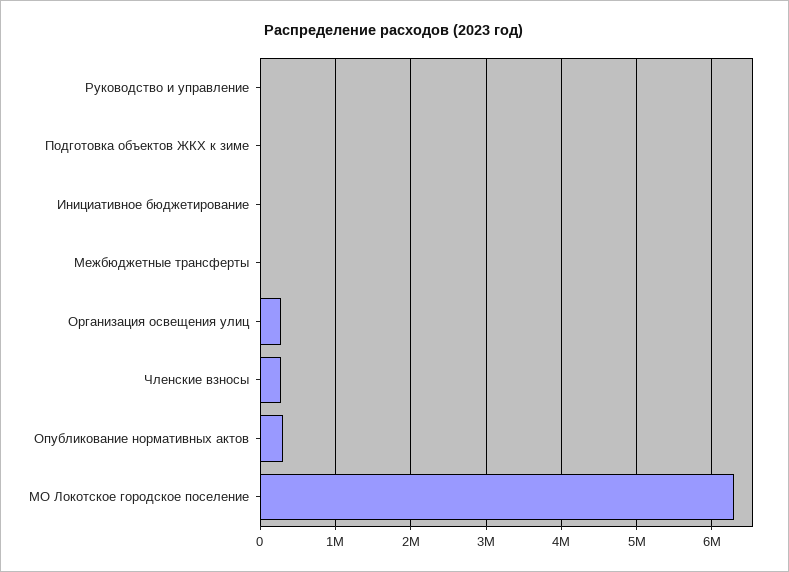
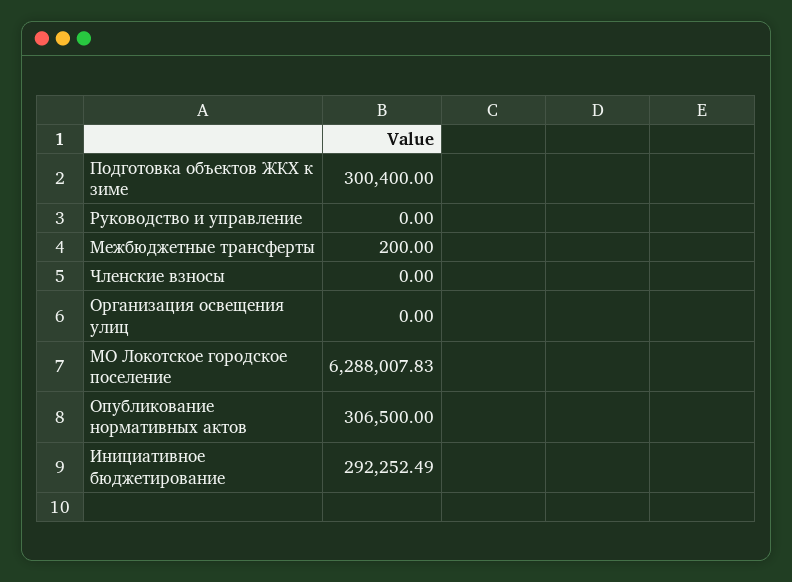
  {
    "Руководство и управление": 0,
-   "Подготовка объектов ЖКХ к зиме": 0,
+   "Подготовка объектов ЖКХ к зиме": 300400,
-   "Инициативное бюджетирование": 0,
+   "Инициативное бюджетирование": 292252.49,
    "Межбюджетные трансферты": 200,
-   "Организация освещения улиц": 300000,
+   "Организация освещения улиц": 0,
-   "Членские взносы": 300000,
+   "Членские взносы": 0,
    "Опубликование нормативных актов": 306500,
    "МО Локотское городское поселение": 6288007.83
  }

